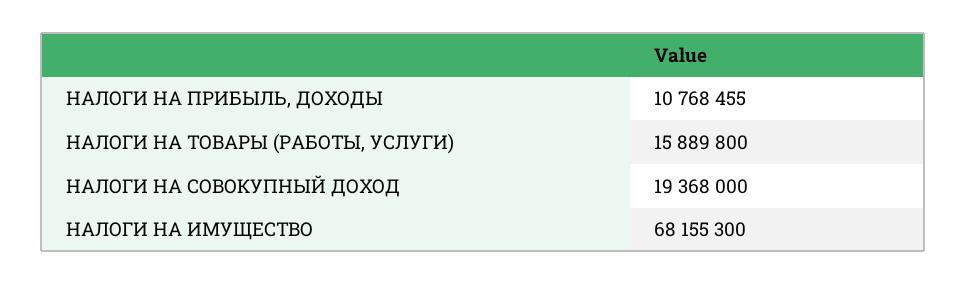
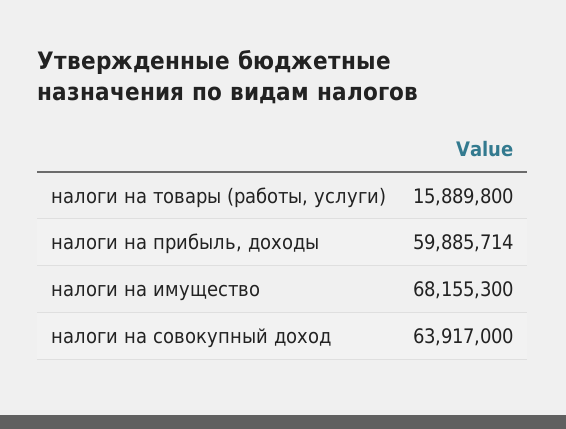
  {
-   "НАЛОГИ НА ПРИБЫЛЬ, ДОХОДЫ": 10768455,
+   "НАЛОГИ НА ПРИБЫЛЬ, ДОХОДЫ": 59885714,
    "НАЛОГИ НА ТОВАРЫ (РАБОТЫ, УСЛУГИ)": 15889800,
-   "НАЛОГИ НА СОВОКУПНЫЙ ДОХОД": 19368000,
+   "НАЛОГИ НА СОВОКУПНЫЙ ДОХОД": 63917000,
    "НАЛОГИ НА ИМУЩЕСТВО": 68155300
  }

